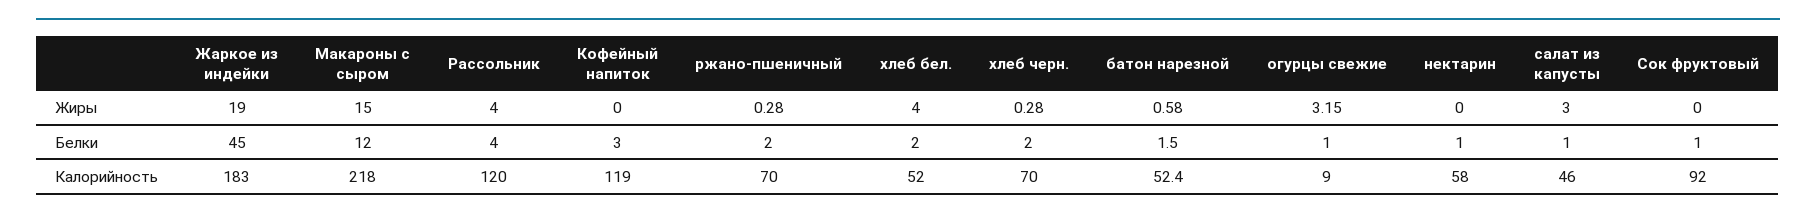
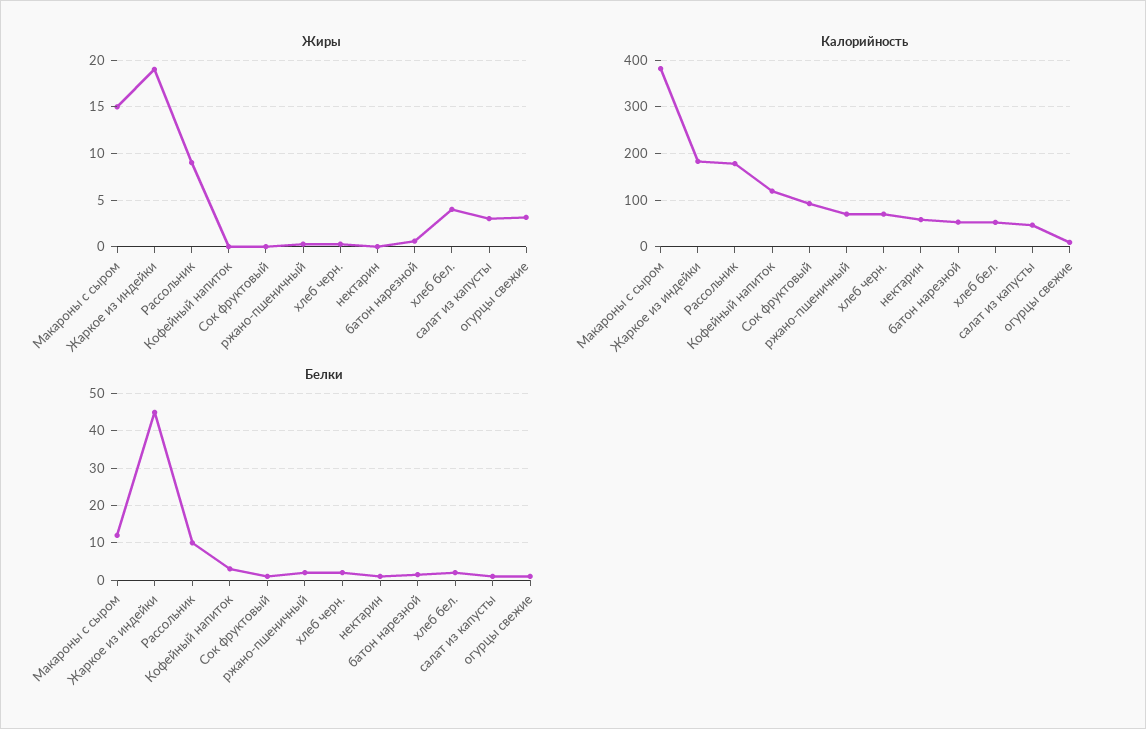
  {
    "Жиры": {
      "Жаркое из индейки": 19,
      "Макароны с сыром": 15,
-     "Рассольник": 4,
+     "Рассольник": 9,
      "Кофейный напиток": 0,
      "ржано-пшеничный": 0.28,
      "хлеб бел.": 4,
      "хлеб черн.": 0.28,
      "батон нарезной": 0.58,
      "огурцы свежие": 3.15,
      "нектарин": 0,
      "салат из капусты": 3,
      "Сок фруктовый": 0
    },
    "Белки": {
      "Жаркое из индейки": 45,
      "Макароны с сыром": 12,
-     "Рассольник": 4,
+     "Рассольник": 10,
      "Кофейный напиток": 3,
      "ржано-пшеничный": 2,
      "хлеб бел.": 2,
      "хлеб черн.": 2,
      "батон нарезной": 1.5,
      "огурцы свежие": 1,
      "нектарин": 1,
      "салат из капусты": 1,
      "Сок фруктовый": 1
    },
    "Калорийность": {
      "Жаркое из индейки": 183,
-     "Макароны с сыром": 218,
+     "Макароны с сыром": 380,
-     "Рассольник": 120,
+     "Рассольник": 180,
      "Кофейный напиток": 119,
      "ржано-пшеничный": 70,
      "хлеб бел.": 52,
      "хлеб черн.": 70,
      "батон нарезной": 52.4,
      "огурцы свежие": 9,
      "нектарин": 58,
      "салат из капусты": 46,
      "Сок фруктовый": 92
    }
  }

